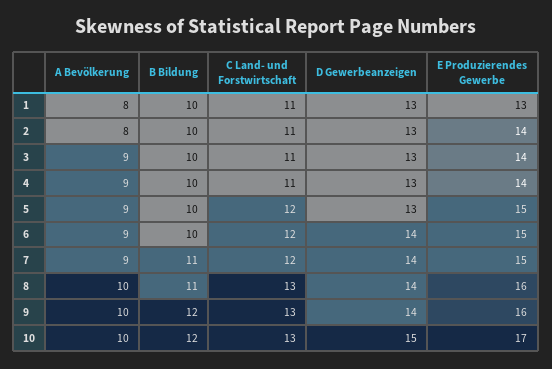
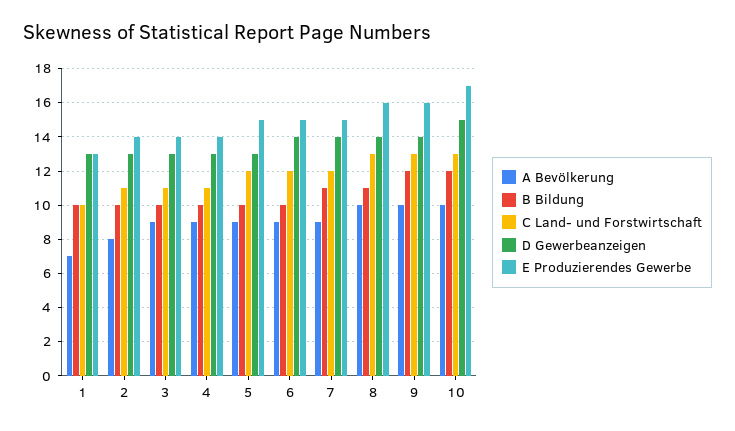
  {
    "A Bevölkerung": {
-     "1": 8,
+     "1": 7,
      "2": 8,
      "3": 9,
      "4": 9,
      "5": 9,
      "6": 9,
      "7": 9,
      "8": 10,
      "9": 10,
      "10": 10
    },
    "B Bildung": {
      "1": 10,
      "2": 10,
      "3": 10,
      "4": 10,
      "5": 10,
      "6": 10,
      "7": 11,
      "8": 11,
      "9": 12,
      "10": 12
    },
    "C Land- und Forstwirtschaft": {
-     "1": 11,
+     "1": 10,
      "2": 11,
      "3": 11,
      "4": 11,
      "5": 12,
      "6": 12,
      "7": 12,
      "8": 13,
      "9": 13,
      "10": 13
    },
    "D Gewerbeanzeigen": {
      "1": 13,
      "2": 13,
      "3": 13,
      "4": 13,
      "5": 13,
      "6": 14,
      "7": 14,
      "8": 14,
      "9": 14,
      "10": 15
    },
    "E Produzierendes Gewerbe": {
      "1": 13,
      "2": 14,
      "3": 14,
      "4": 14,
      "5": 15,
      "6": 15,
      "7": 15,
      "8": 16,
      "9": 16,
      "10": 17
    }
  }

